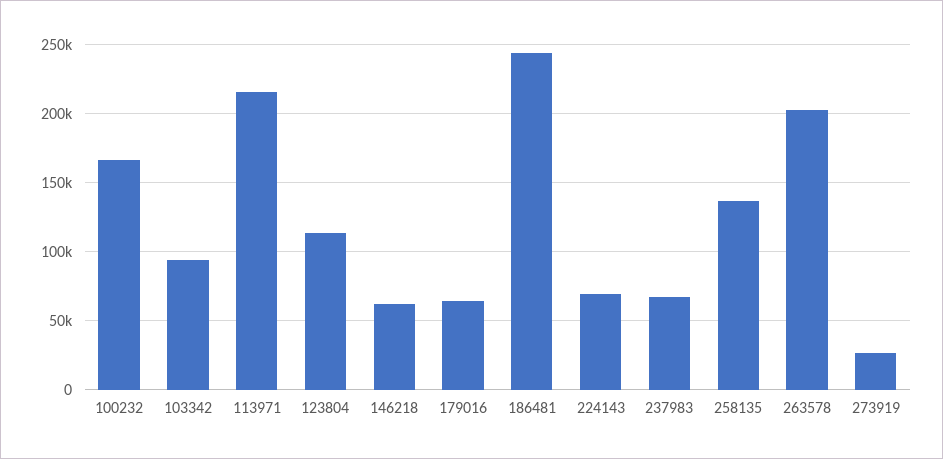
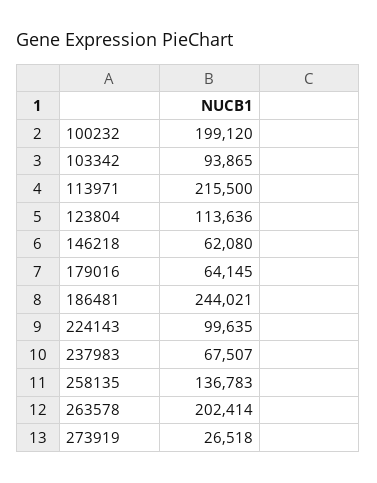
  {
-   "100232": 165000,
+   "100232": 199120,
    "103342": 93865,
    "113971": 215500,
    "123804": 113636,
    "146218": 62080,
    "179016": 64145,
    "186481": 244021,
-   "224143": 70000,
+   "224143": 99635,
    "237983": 67507,
    "258135": 136783,
    "263578": 202414,
    "273919": 26518
  }

